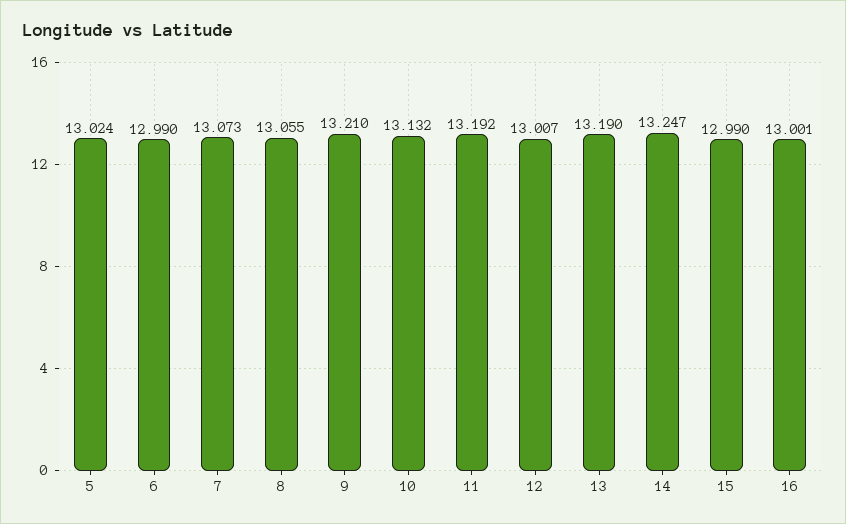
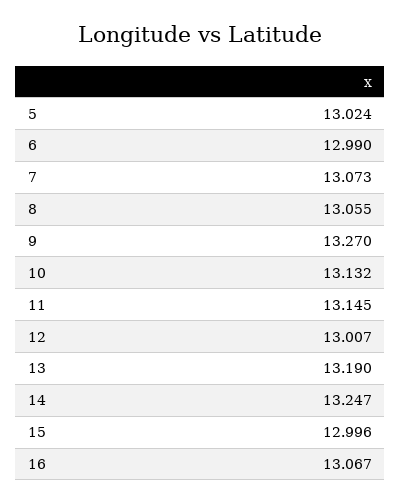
  {
    "5": 13.024,
    "6": 12.99,
    "7": 13.073,
    "8": 13.055,
-   "9": 13.21,
+   "9": 13.27,
    "10": 13.132,
-   "11": 13.192,
+   "11": 13.145,
    "12": 13.007,
    "13": 13.19,
    "14": 13.247,
-   "15": 12.99,
+   "15": 12.996,
-   "16": 13.001
+   "16": 13.067
  }

